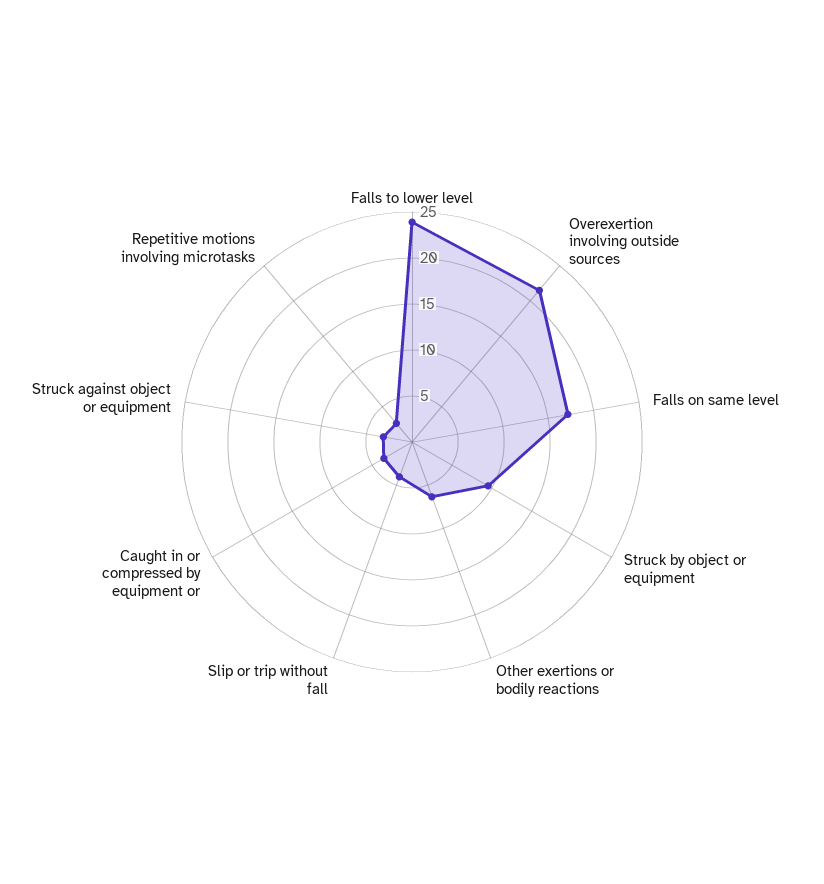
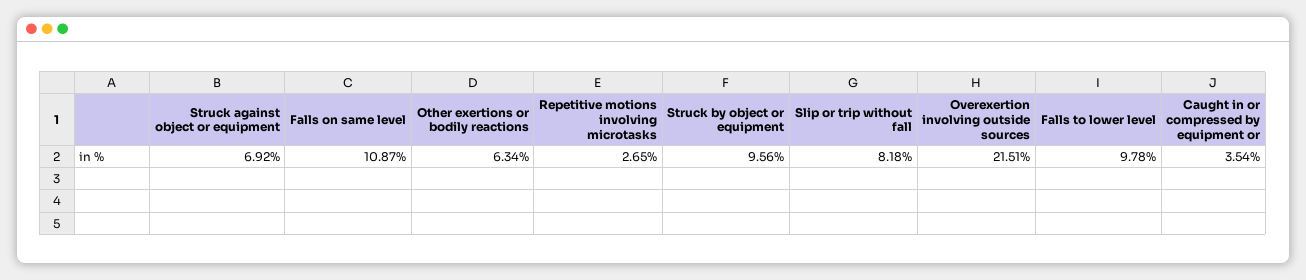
  {
-   "Falls to lower level": 24,
+   "Falls to lower level": 9.78,
    "Overexertion involving outside sources": 21.51,
-   "Falls on same level": 17,
+   "Falls on same level": 10.87,
    "Struck by object or equipment": 9.56,
    "Other exertions or bodily reactions": 6.34,
-   "Slip or trip without fall": 4,
+   "Slip or trip without fall": 8.18,
    "Caught in or compressed by equipment or": 3.54,
-   "Struck against object or equipment": 3,
+   "Struck against object or equipment": 6.92,
    "Repetitive motions involving microtasks": 2.65
  }

